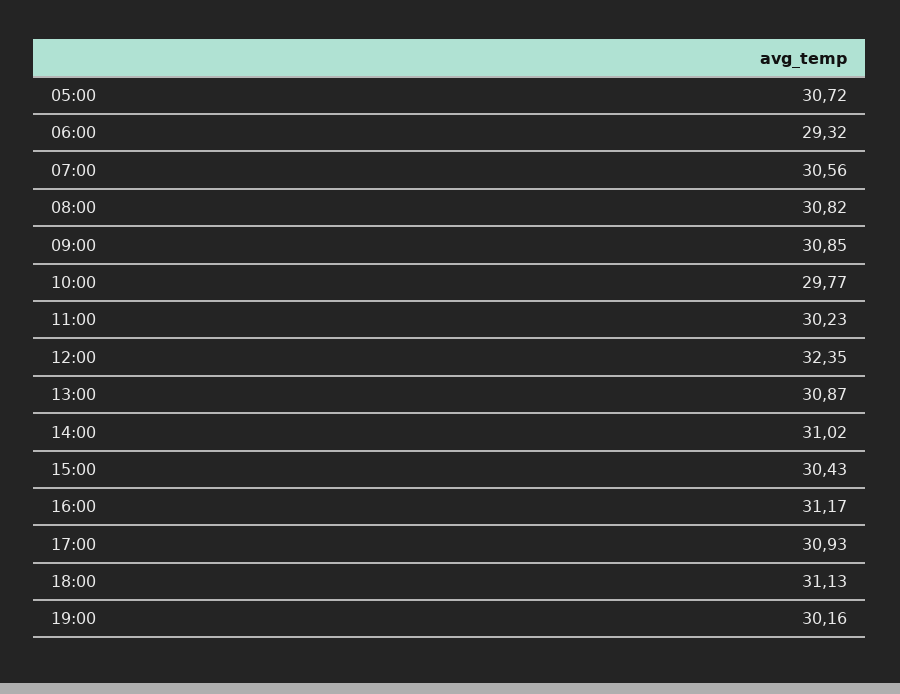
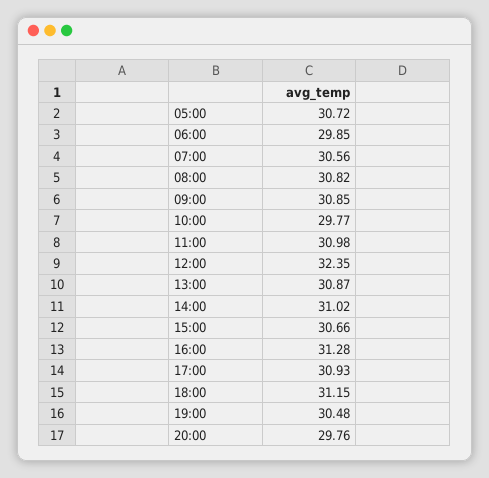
  {
    "05:00": 30.72,
-   "06:00": 29.32,
+   "06:00": 29.85,
    "07:00": 30.56,
    "08:00": 30.82,
    "09:00": 30.85,
    "10:00": 29.77,
-   "11:00": 30.23,
+   "11:00": 30.98,
    "12:00": 32.35,
    "13:00": 30.87,
    "14:00": 31.02,
-   "15:00": 30.43,
+   "15:00": 30.66,
-   "16:00": 31.17,
+   "16:00": 31.28,
    "17:00": 30.93,
-   "18:00": 31.13,
+   "18:00": 31.15,
-   "19:00": 30.16
+   "19:00": 30.48,
+   "20:00": 29.76
  }

